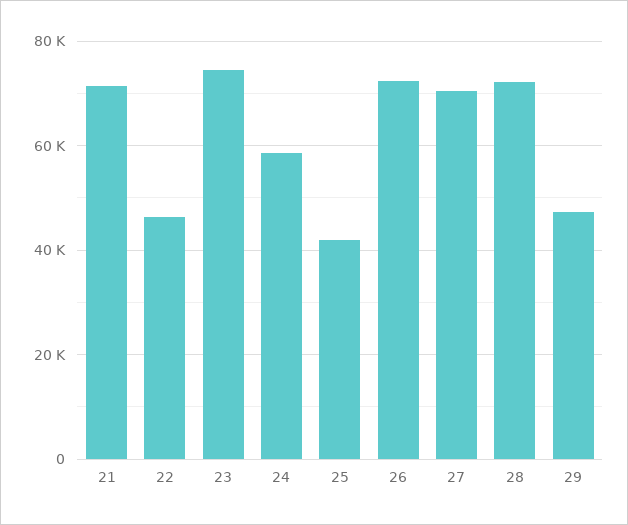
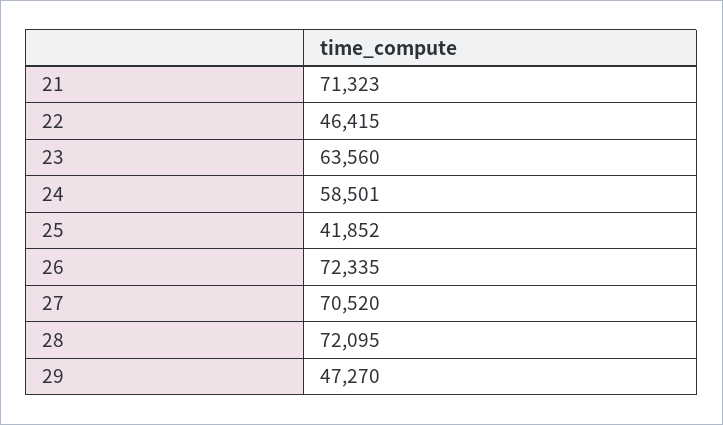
  {
    "21": 71323,
    "22": 46415,
-   "23": 74000,
+   "23": 63560,
    "24": 58501,
    "25": 41852,
    "26": 72335,
    "27": 70520,
    "28": 72095,
    "29": 47270
  }

